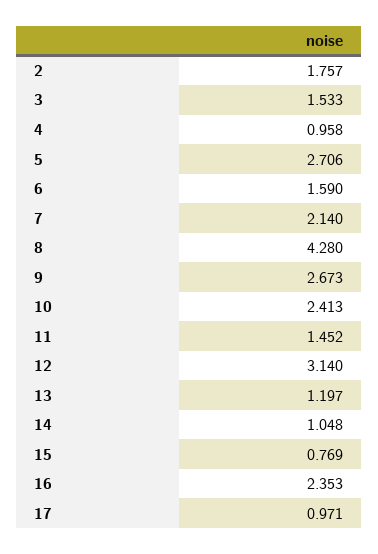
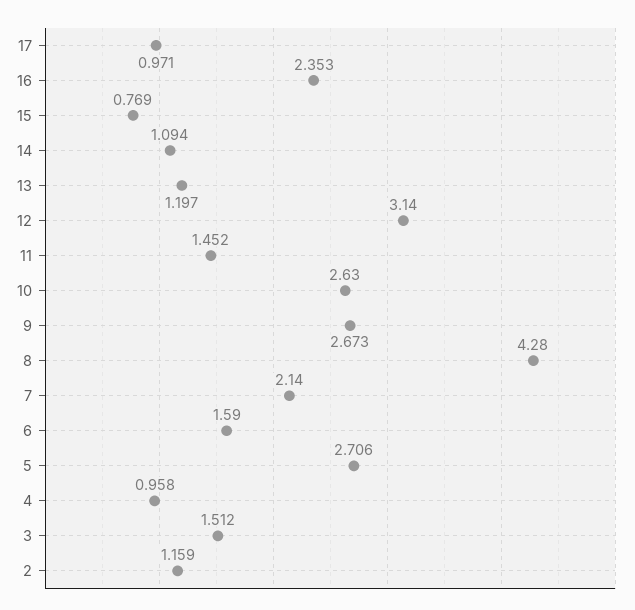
  {
-   "2": 1.757,
+   "2": 1.159,
-   "3": 1.533,
+   "3": 1.512,
    "4": 0.958,
    "5": 2.706,
    "6": 1.59,
    "7": 2.14,
    "8": 4.28,
    "9": 2.673,
-   "10": 2.413,
+   "10": 2.63,
    "11": 1.452,
    "12": 3.14,
    "13": 1.197,
-   "14": 1.048,
+   "14": 1.094,
    "15": 0.769,
    "16": 2.353,
    "17": 0.971
  }

